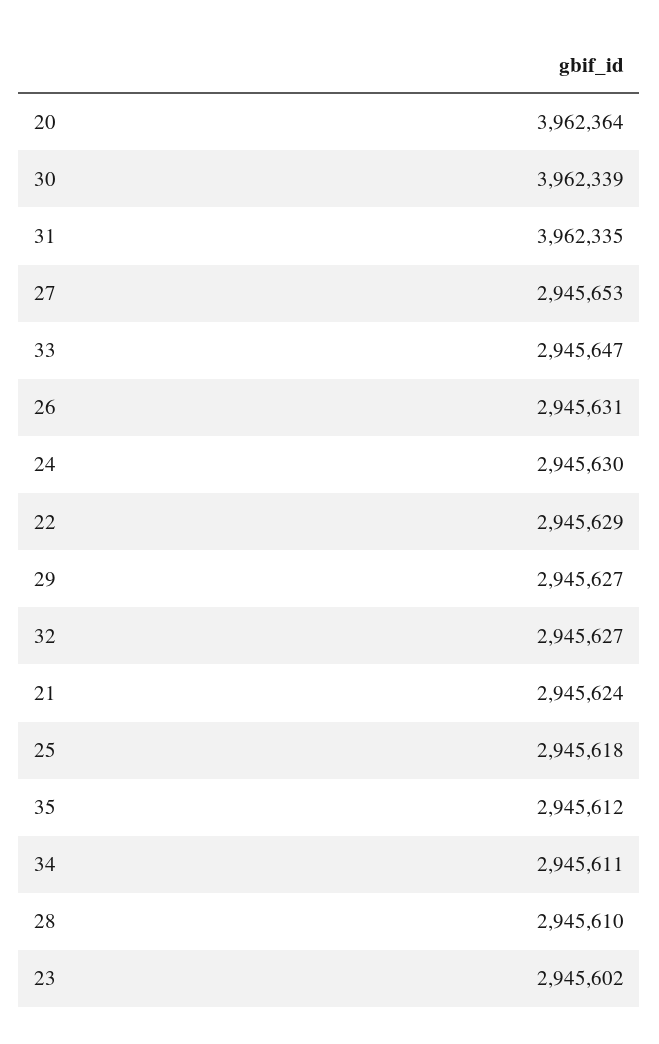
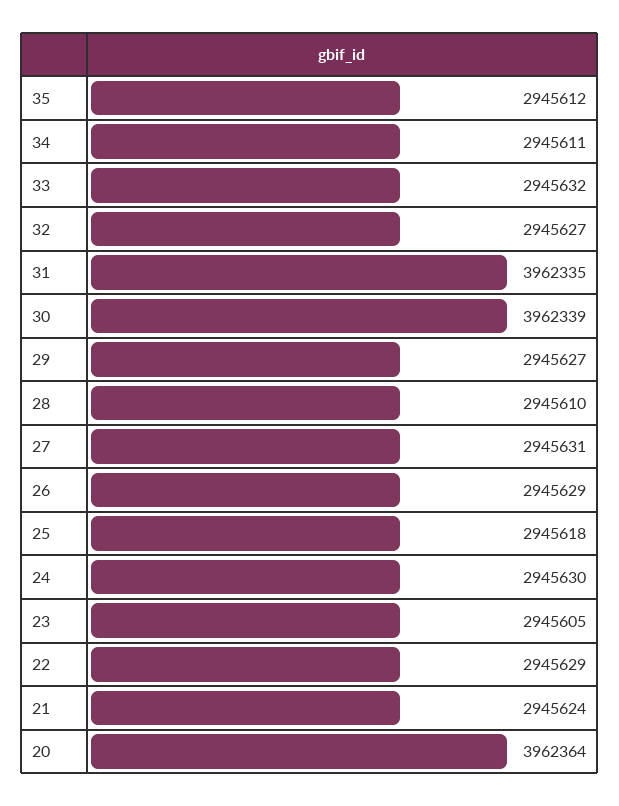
  {
    "20": 3962364,
    "30": 3962339,
    "31": 3962335,
-   "27": 2945653,
+   "27": 2945631,
-   "33": 2945647,
+   "33": 2945632,
-   "26": 2945631,
+   "26": 2945629,
    "24": 2945630,
    "22": 2945629,
    "29": 2945627,
    "32": 2945627,
    "21": 2945624,
    "25": 2945618,
    "35": 2945612,
    "34": 2945611,
    "28": 2945610,
-   "23": 2945602
+   "23": 2945605
  }

